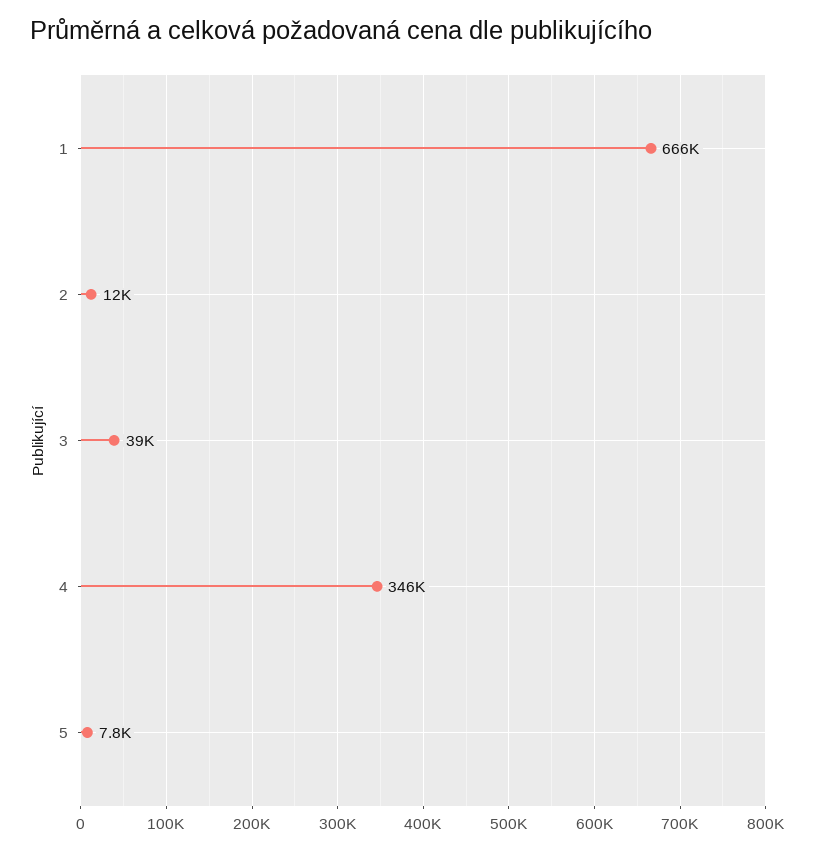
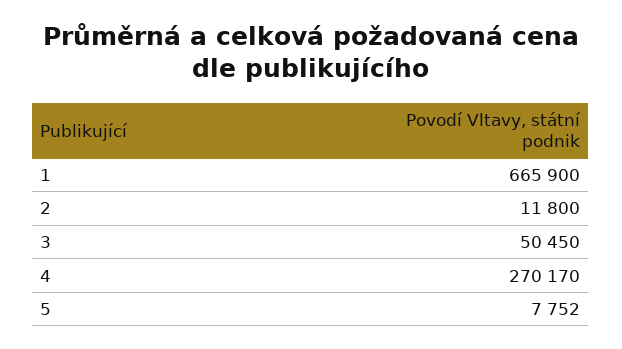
  {
    "1": 665900,
    "2": 11800,
-   "3": 39000,
+   "3": 50450,
-   "4": 346000,
+   "4": 270170,
    "5": 7752
  }

